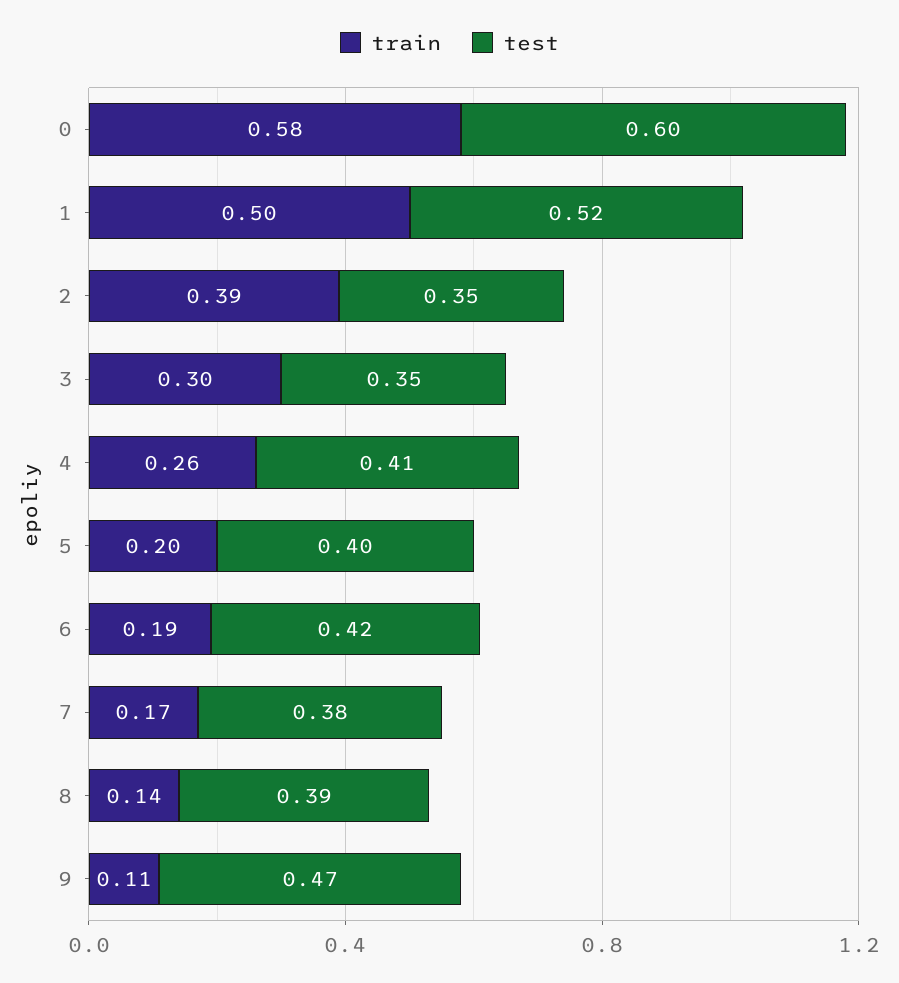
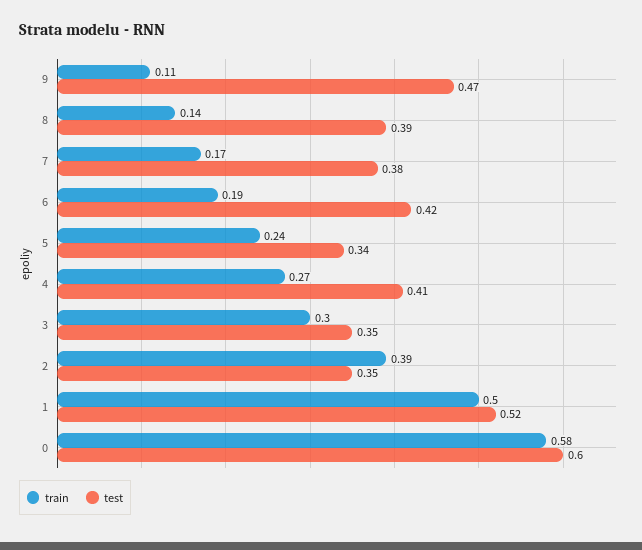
  {
    "train": {
      "0": 0.58,
      "1": 0.5,
      "2": 0.39,
      "3": 0.3,
-     "4": 0.26,
+     "4": 0.27,
-     "5": 0.2,
+     "5": 0.24,
      "6": 0.19,
      "7": 0.17,
      "8": 0.14,
      "9": 0.11
    },
    "test": {
      "0": 0.6,
      "1": 0.52,
      "2": 0.35,
      "3": 0.35,
      "4": 0.41,
-     "5": 0.4,
+     "5": 0.34,
      "6": 0.42,
      "7": 0.38,
      "8": 0.39,
      "9": 0.47
    }
  }

